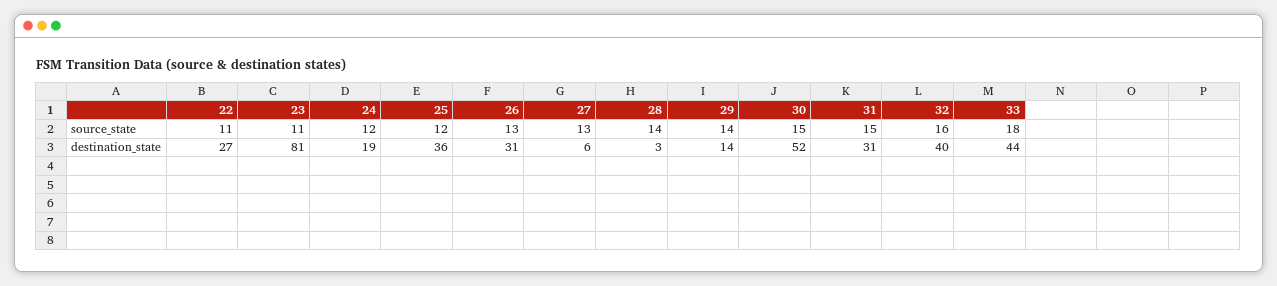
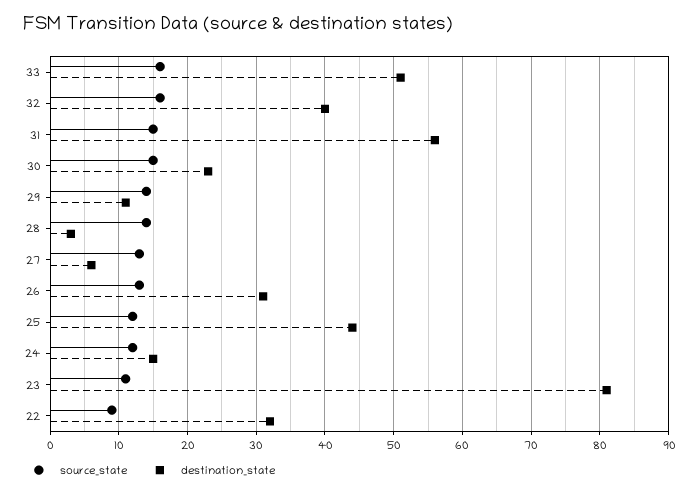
  {
    "source_state": {
-     "22": 11,
+     "22": 9,
      "23": 11,
      "24": 12,
      "25": 12,
      "26": 13,
      "27": 13,
      "28": 14,
      "29": 14,
      "30": 15,
      "31": 15,
      "32": 16,
-     "33": 18
+     "33": 16
    },
    "destination_state": {
-     "22": 27,
+     "22": 32,
      "23": 81,
-     "24": 19,
+     "24": 15,
-     "25": 36,
+     "25": 44,
      "26": 31,
      "27": 6,
      "28": 3,
-     "29": 14,
+     "29": 11,
-     "30": 52,
+     "30": 23,
-     "31": 31,
+     "31": 56,
      "32": 40,
-     "33": 44
+     "33": 51
    }
  }

